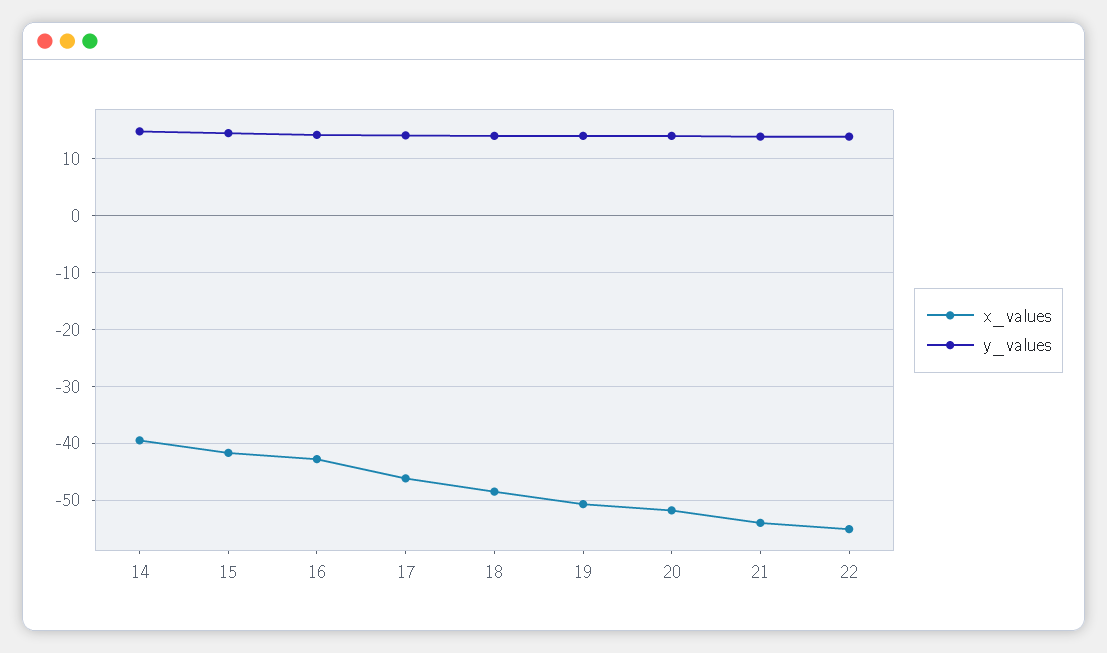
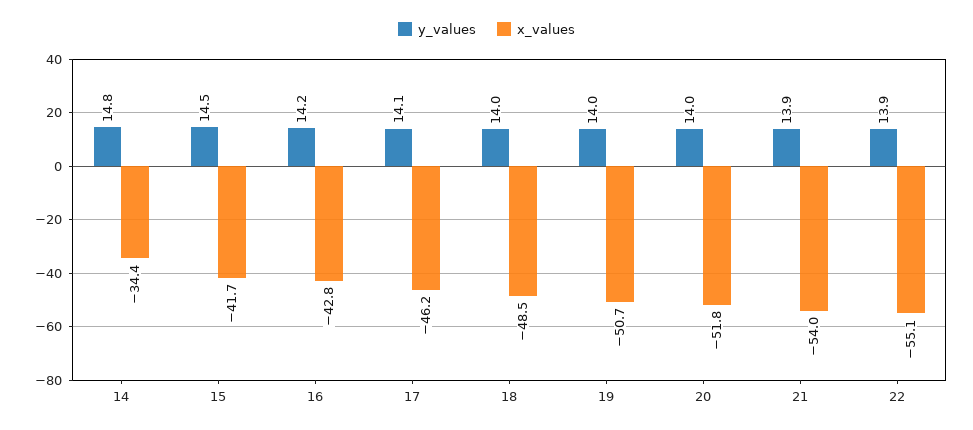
  {
    "x_values": {
-     "14": -40,
+     "14": -34.4,
      "15": -41.7,
      "16": -42.8,
      "17": -46.2,
      "18": -48.5,
      "19": -50.7,
      "20": -51.8,
      "21": -54,
      "22": -55.1
    },
    "y_values": {
      "14": 14.8,
      "15": 14.5,
      "16": 14.2,
      "17": 14.1,
      "18": 14,
      "19": 14,
      "20": 14,
      "21": 13.9,
      "22": 13.9
    }
  }

